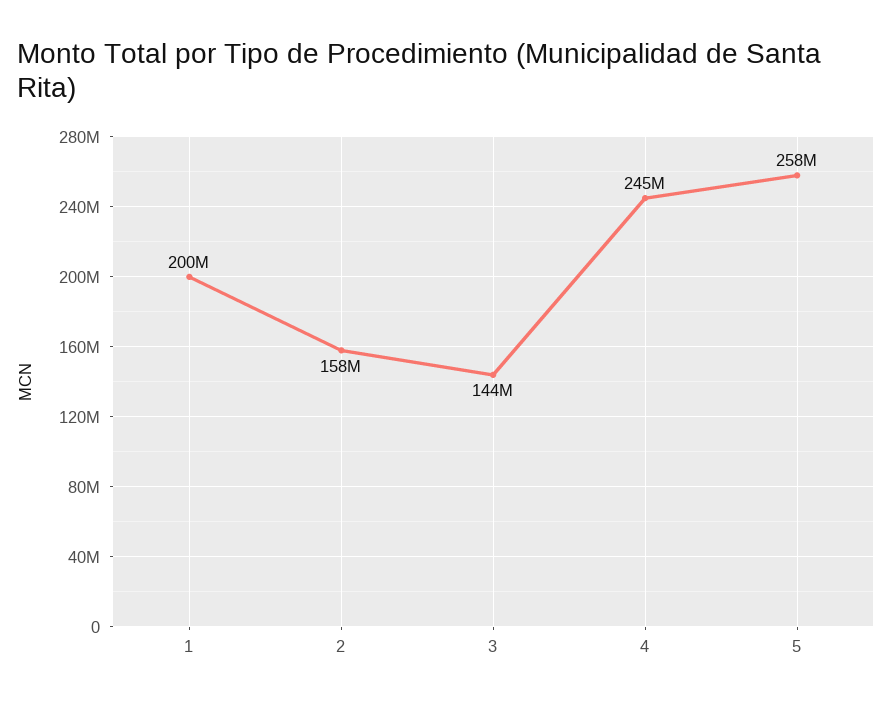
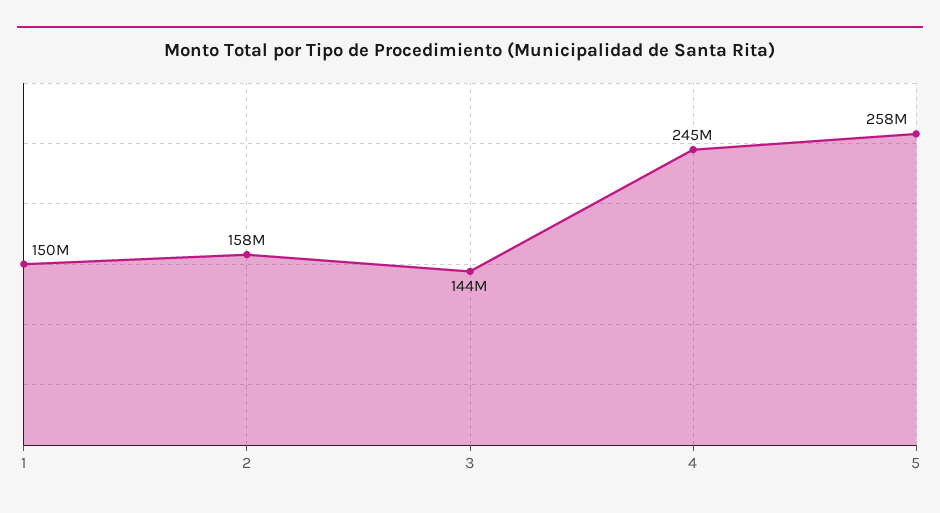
  {
-   "1": 200000000,
+   "1": 150000000,
    "2": 158000000,
    "3": 144000000,
    "4": 245000000,
    "5": 258000000
  }

